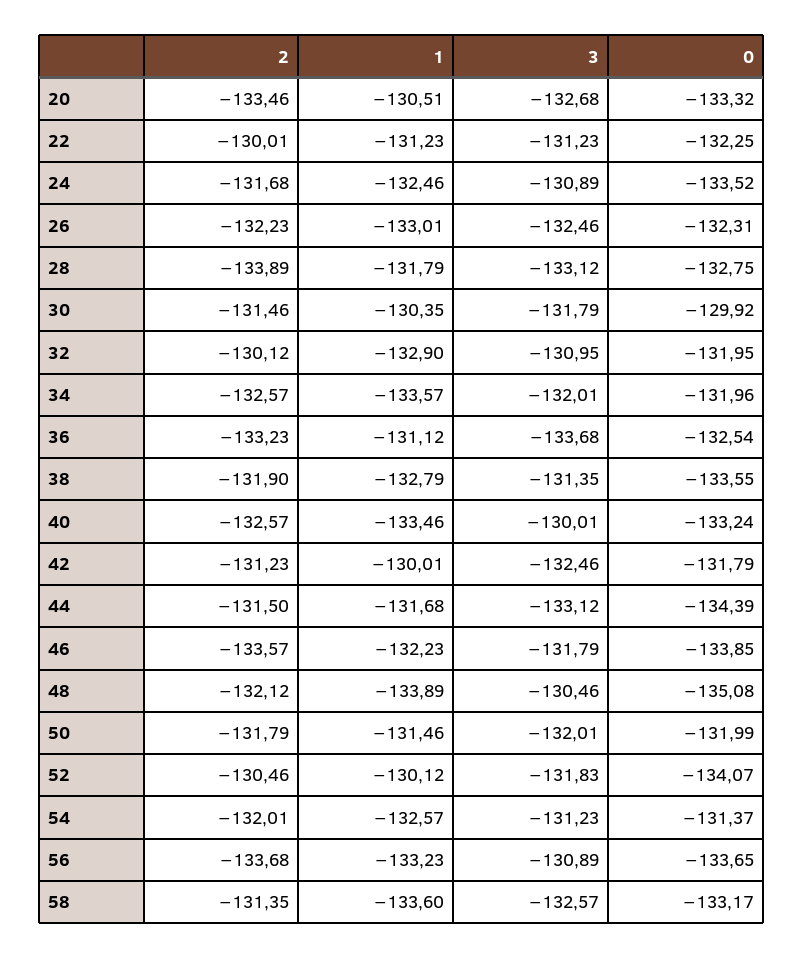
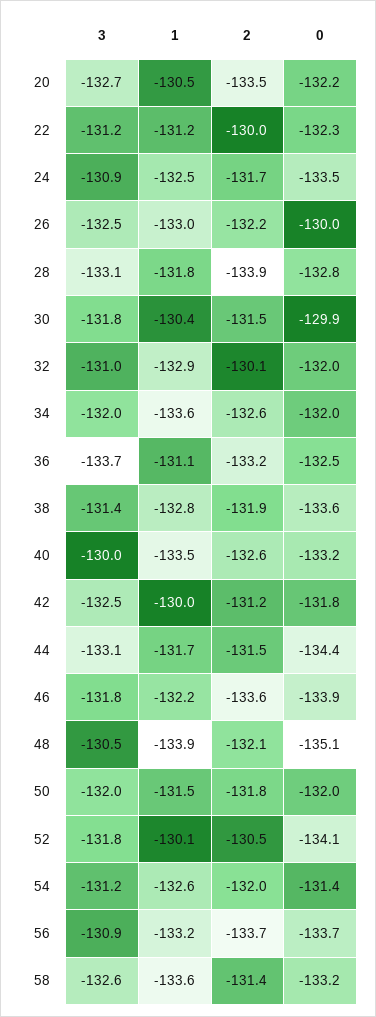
  {
    "2": {
      "20": -133.46,
      "22": -130.01,
      "24": -131.68,
      "26": -132.23,
      "28": -133.89,
      "30": -131.46,
      "32": -130.12,
      "34": -132.57,
      "36": -133.23,
      "38": -131.9,
      "40": -132.57,
      "42": -131.23,
      "44": -131.5,
      "46": -133.57,
      "48": -132.12,
      "50": -131.79,
      "52": -130.46,
      "54": -132.01,
      "56": -133.68,
      "58": -131.35
    },
    "1": {
      "20": -130.51,
      "22": -131.23,
      "24": -132.46,
      "26": -133.01,
      "28": -131.79,
      "30": -130.35,
      "32": -132.9,
      "34": -133.57,
      "36": -131.12,
      "38": -132.79,
      "40": -133.46,
      "42": -130.01,
      "44": -131.68,
      "46": -132.23,
      "48": -133.89,
      "50": -131.46,
      "52": -130.12,
      "54": -132.57,
      "56": -133.23,
      "58": -133.6
    },
    "3": {
      "20": -132.68,
      "22": -131.23,
      "24": -130.89,
      "26": -132.46,
      "28": -133.12,
      "30": -131.79,
      "32": -130.95,
      "34": -132.01,
      "36": -133.68,
      "38": -131.35,
      "40": -130.01,
      "42": -132.46,
      "44": -133.12,
      "46": -131.79,
      "48": -130.46,
      "50": -132.01,
      "52": -131.83,
      "54": -131.23,
      "56": -130.89,
      "58": -132.57
    },
    "0": {
-     "20": -133.32,
+     "20": -132.2,
      "22": -132.25,
      "24": -133.52,
-     "26": -132.31,
+     "26": -130,
      "28": -132.75,
      "30": -129.92,
      "32": -131.95,
      "34": -131.96,
      "36": -132.54,
      "38": -133.55,
      "40": -133.24,
      "42": -131.79,
      "44": -134.39,
      "46": -133.85,
      "48": -135.08,
      "50": -131.99,
      "52": -134.07,
      "54": -131.37,
      "56": -133.65,
      "58": -133.17
    }
  }

